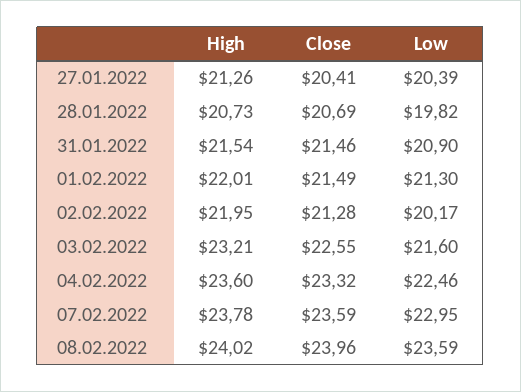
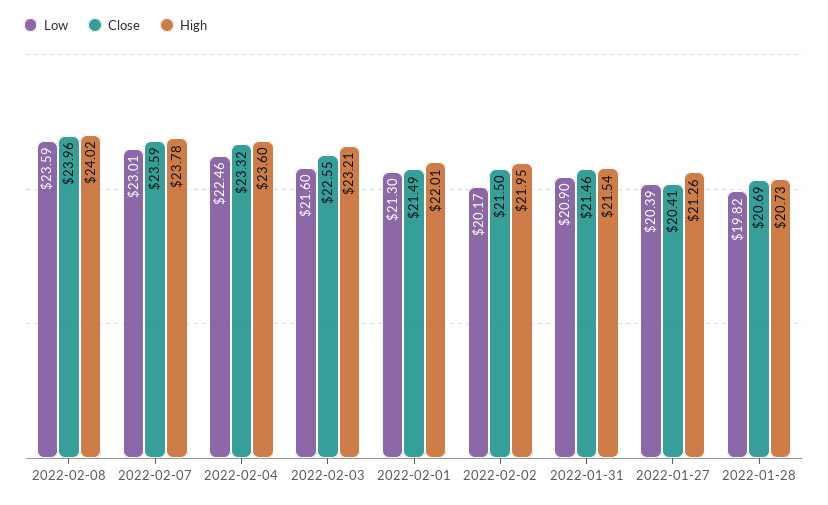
  {
    "High": {
      "27.01.2022": 21.26,
      "28.01.2022": 20.73,
      "31.01.2022": 21.54,
      "01.02.2022": 22.01,
      "02.02.2022": 21.95,
      "03.02.2022": 23.21,
      "04.02.2022": 23.6,
      "07.02.2022": 23.78,
      "08.02.2022": 24.02
    },
    "Close": {
      "27.01.2022": 20.41,
      "28.01.2022": 20.69,
      "31.01.2022": 21.46,
      "01.02.2022": 21.49,
-     "02.02.2022": 21.28,
+     "02.02.2022": 21.5,
      "03.02.2022": 22.55,
      "04.02.2022": 23.32,
      "07.02.2022": 23.59,
      "08.02.2022": 23.96
    },
    "Low": {
      "27.01.2022": 20.39,
      "28.01.2022": 19.82,
      "31.01.2022": 20.9,
      "01.02.2022": 21.3,
      "02.02.2022": 20.17,
      "03.02.2022": 21.6,
      "04.02.2022": 22.46,
-     "07.02.2022": 22.95,
+     "07.02.2022": 23.01,
      "08.02.2022": 23.59
    }
  }

